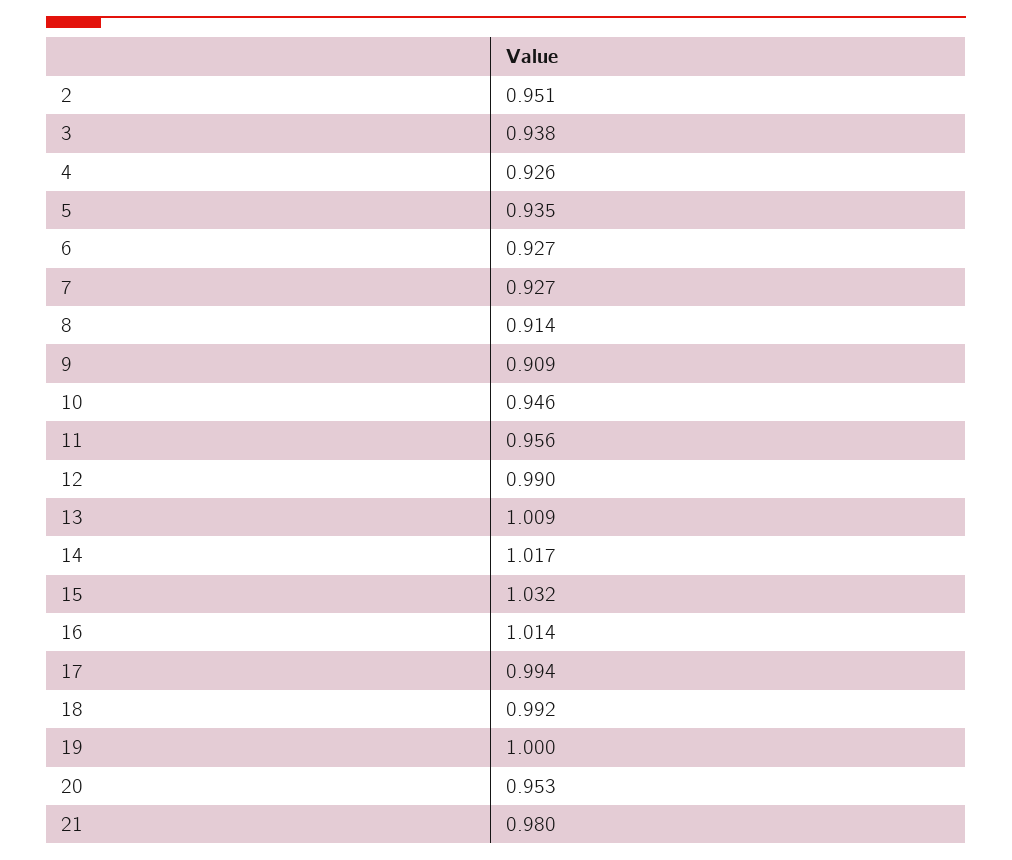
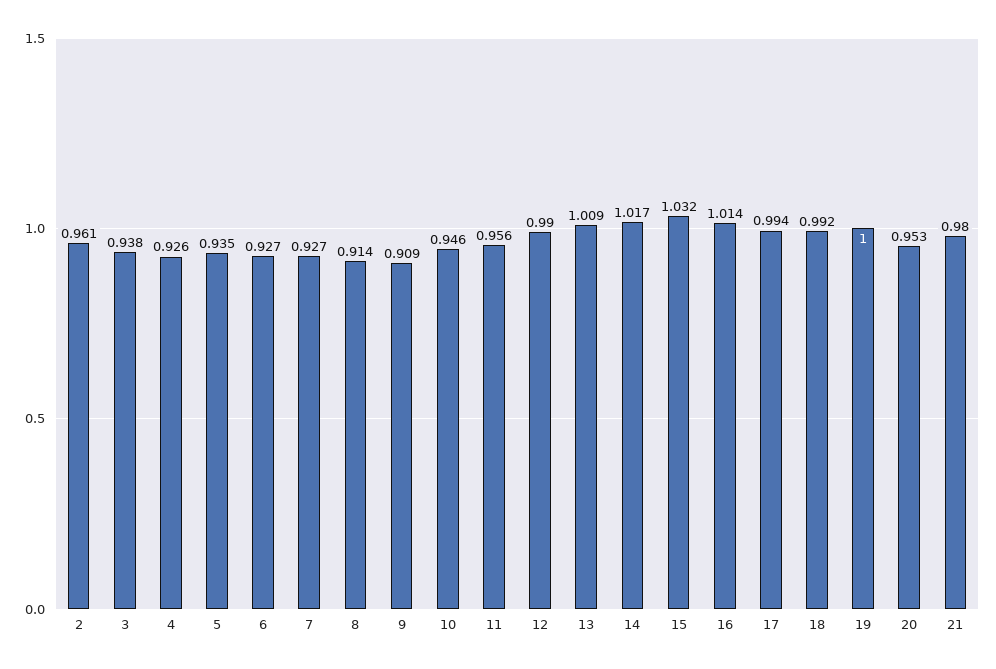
  {
-   "2": 0.951,
+   "2": 0.961,
    "3": 0.938,
    "4": 0.926,
    "5": 0.935,
    "6": 0.927,
    "7": 0.927,
    "8": 0.914,
    "9": 0.909,
    "10": 0.946,
    "11": 0.956,
    "12": 0.99,
    "13": 1.009,
    "14": 1.017,
    "15": 1.032,
    "16": 1.014,
    "17": 0.994,
    "18": 0.992,
    "19": 1,
    "20": 0.953,
    "21": 0.98
  }

